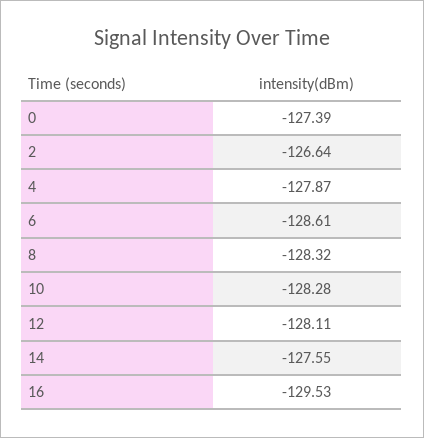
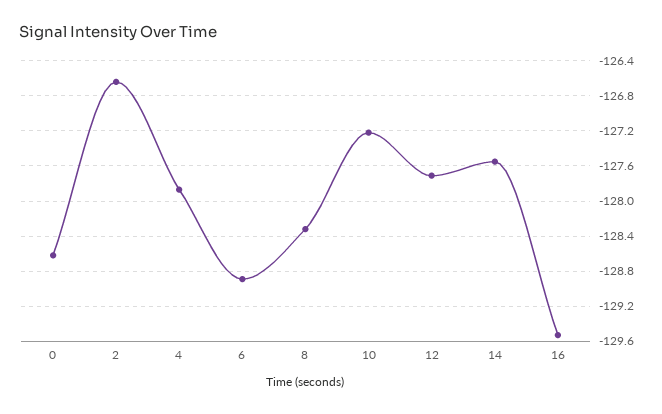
  {
-   "0": -127.39,
+   "0": -128.6,
    "2": -126.64,
    "4": -127.87,
-   "6": -128.61,
+   "6": -128.9,
    "8": -128.32,
-   "10": -128.28,
+   "10": -127.2,
-   "12": -128.11,
+   "12": -127.7,
    "14": -127.55,
    "16": -129.53
  }

